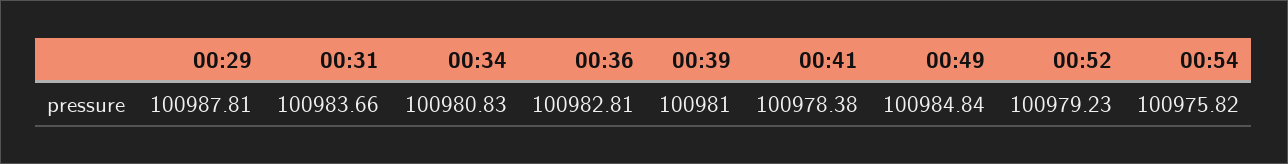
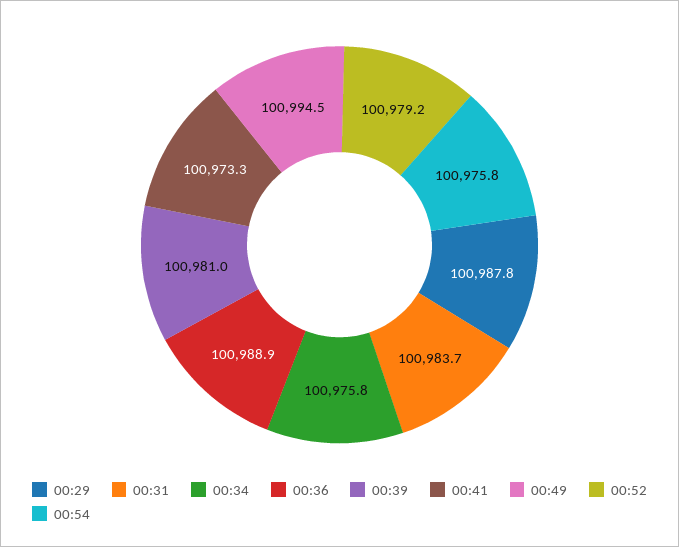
  {
    "00:29": 100987.81,
    "00:31": 100983.66,
-   "00:34": 100980.83,
+   "00:34": 100975.8,
-   "00:36": 100982.81,
+   "00:36": 100988.9,
    "00:39": 100981,
-   "00:41": 100978.38,
+   "00:41": 100973.3,
-   "00:49": 100984.84,
+   "00:49": 100994.5,
    "00:52": 100979.23,
    "00:54": 100975.82
  }

